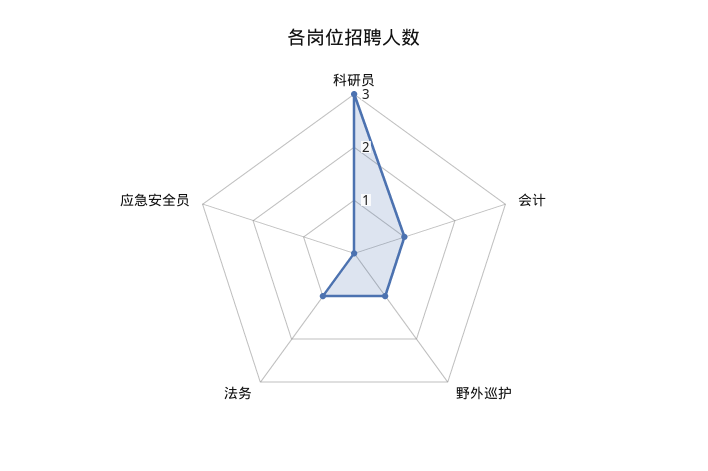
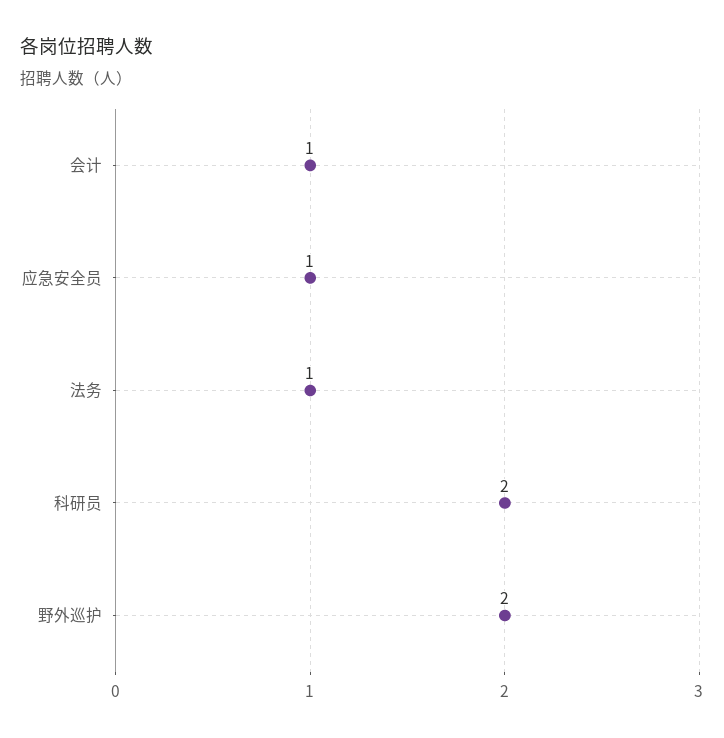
  {
-   "科研员": 3,
+   "科研员": 2,
    "会计": 1,
-   "野外巡护": 1,
+   "野外巡护": 2,
    "法务": 1,
-   "应急安全员": 0
+   "应急安全员": 1
  }

